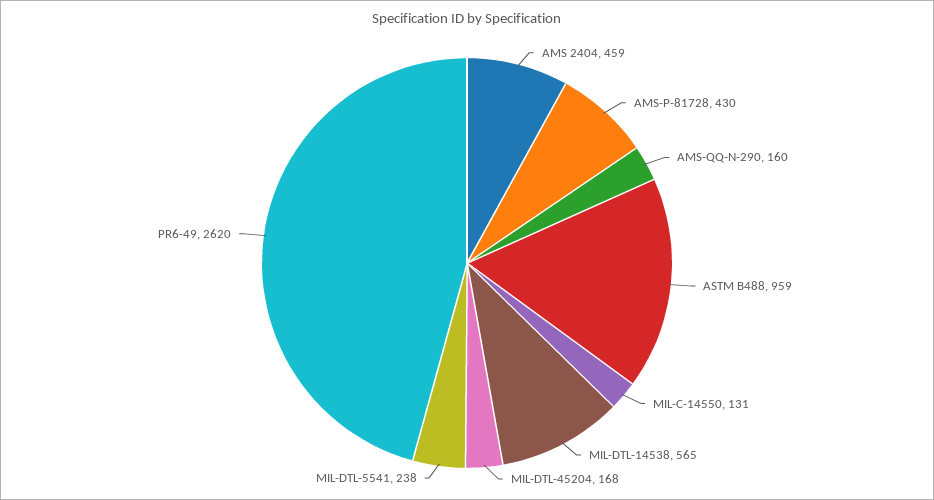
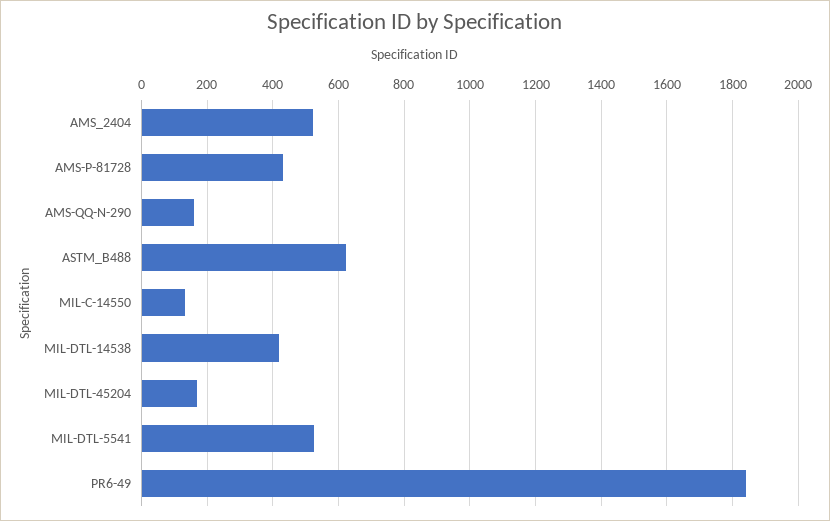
  {
-   "AMS 2404": 459,
+   "AMS 2404": 520,
    "AMS-P-81728": 430,
    "AMS-QQ-N-290": 160,
-   "ASTM B488": 959,
+   "ASTM B488": 620,
    "MIL-C-14550": 131,
-   "MIL-DTL-14538": 565,
+   "MIL-DTL-14538": 420,
    "MIL-DTL-45204": 168,
-   "MIL-DTL-5541": 238,
+   "MIL-DTL-5541": 520,
-   "PR6-49": 2620
+   "PR6-49": 1840
  }

